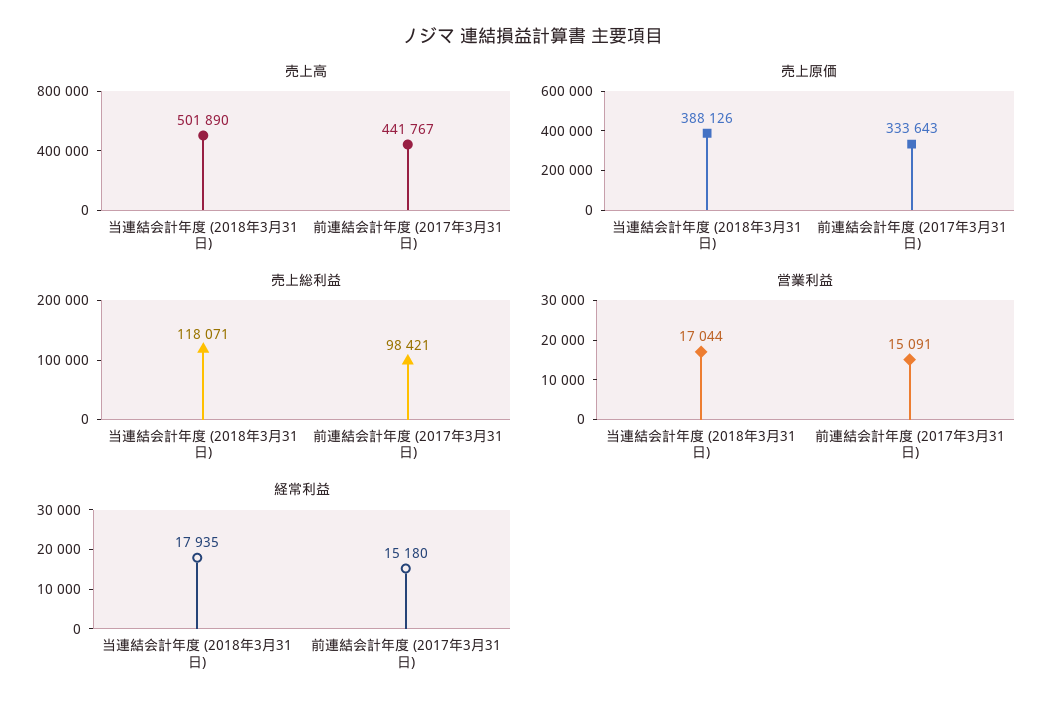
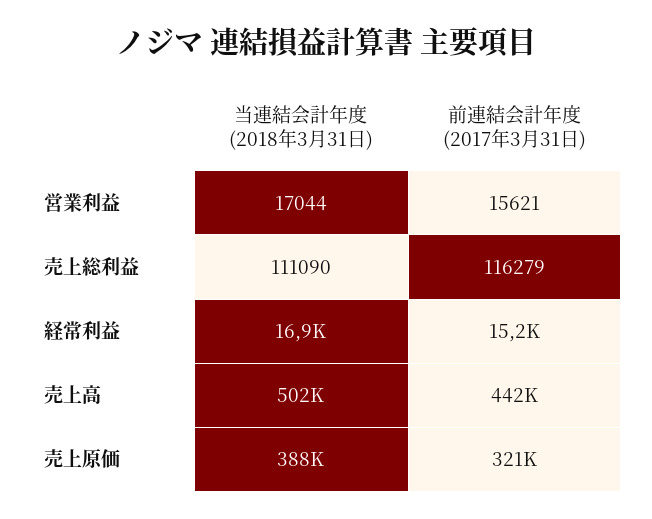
  {
    "売上高": {
      "当連結会計年度 (2018年3月31日)": 501890,
      "前連結会計年度 (2017年3月31日)": 441767
    },
    "売上原価": {
      "当連結会計年度 (2018年3月31日)": 388126,
-     "前連結会計年度 (2017年3月31日)": 333643
+     "前連結会計年度 (2017年3月31日)": 321000
    },
    "売上総利益": {
-     "当連結会計年度 (2018年3月31日)": 118071,
+     "当連結会計年度 (2018年3月31日)": 111090,
-     "前連結会計年度 (2017年3月31日)": 98421
+     "前連結会計年度 (2017年3月31日)": 116279
    },
    "営業利益": {
      "当連結会計年度 (2018年3月31日)": 17044,
-     "前連結会計年度 (2017年3月31日)": 15091
+     "前連結会計年度 (2017年3月31日)": 15621
    },
    "経常利益": {
-     "当連結会計年度 (2018年3月31日)": 17935,
+     "当連結会計年度 (2018年3月31日)": 16900,
      "前連結会計年度 (2017年3月31日)": 15180
    }
  }

